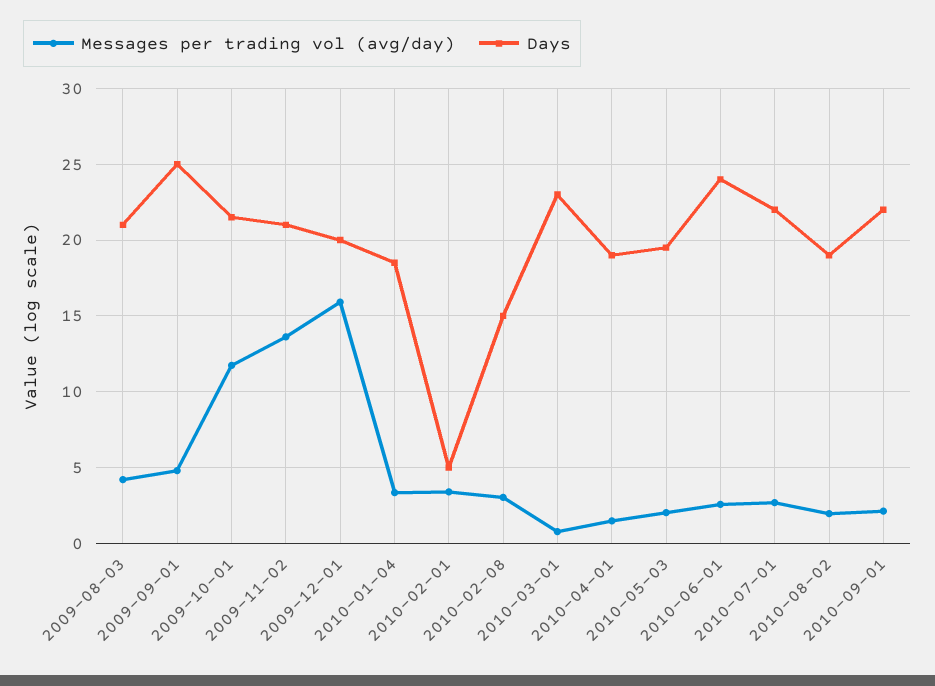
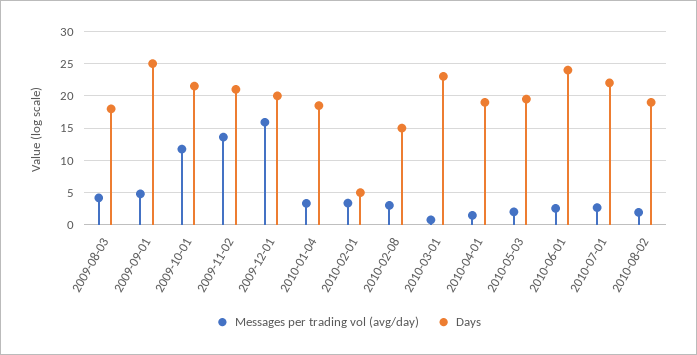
  {
    "Messages per trading vol (avg/day)": {
      "2009-08-03": 4,
      "2009-09-01": 5,
      "2009-10-01": 11.5,
      "2009-11-02": 13.5,
      "2009-12-01": 16,
      "2010-01-04": 3.5,
      "2010-02-01": 3.5,
      "2010-02-08": 3,
      "2010-03-01": 1,
      "2010-04-01": 1.5,
      "2010-05-03": 2,
      "2010-06-01": 2.5,
      "2010-07-01": 2.5,
-     "2010-08-02": 2,
+     "2010-08-02": 2
-     "2010-09-01": 2
    },
    "Days": {
-     "2009-08-03": 21,
+     "2009-08-03": 18,
      "2009-09-01": 25,
      "2009-10-01": 21.5,
      "2009-11-02": 21,
      "2009-12-01": 20,
      "2010-01-04": 18.5,
      "2010-02-01": 5,
      "2010-02-08": 15,
      "2010-03-01": 23,
      "2010-04-01": 19,
      "2010-05-03": 19.5,
      "2010-06-01": 24,
      "2010-07-01": 22,
-     "2010-08-02": 19,
+     "2010-08-02": 19
-     "2010-09-01": 22
    }
  }

